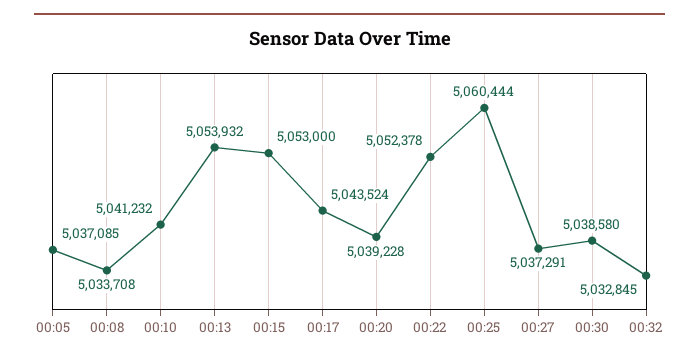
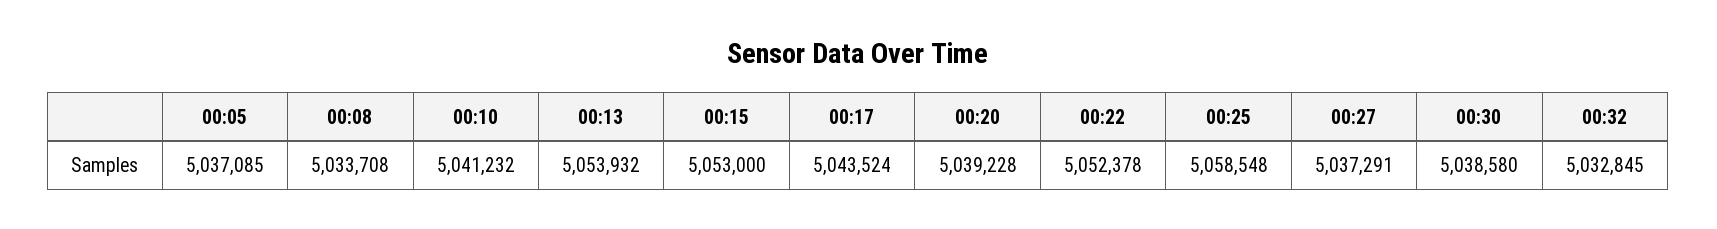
  {
    "00:05": 5037085,
    "00:08": 5033708,
    "00:10": 5041232,
    "00:13": 5053932,
    "00:15": 5053000,
    "00:17": 5043524,
    "00:20": 5039228,
    "00:22": 5052378,
-   "00:25": 5060444,
+   "00:25": 5058548,
    "00:27": 5037291,
    "00:30": 5038580,
    "00:32": 5032845
  }

